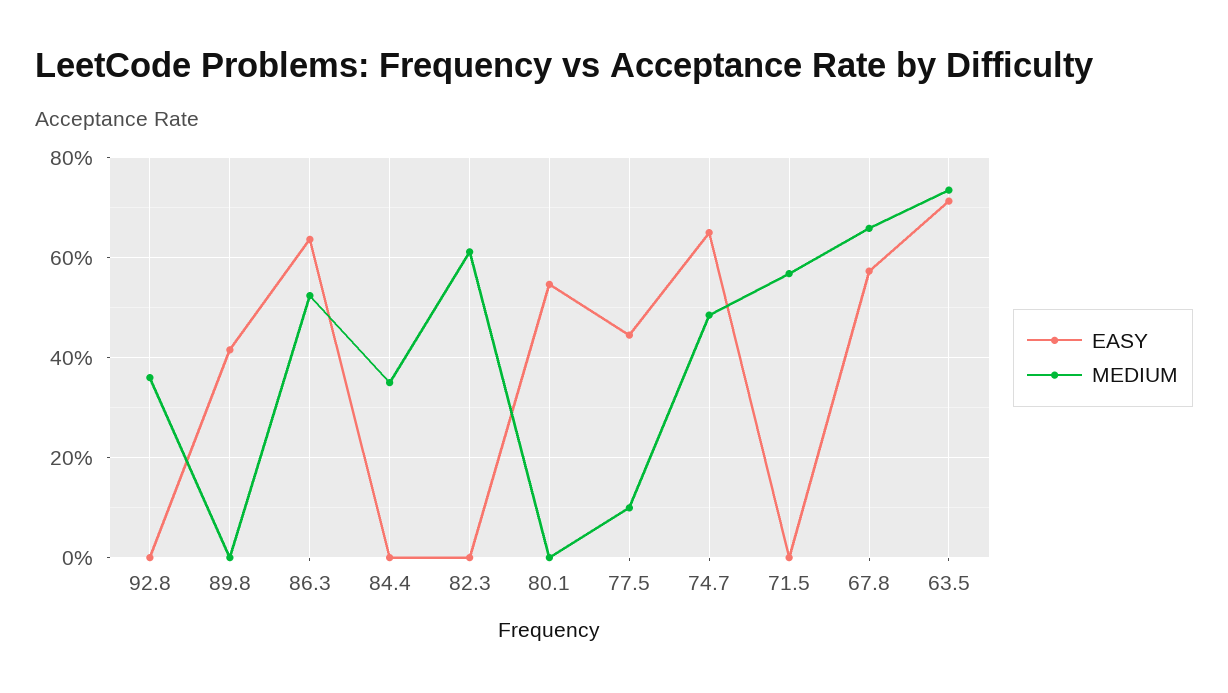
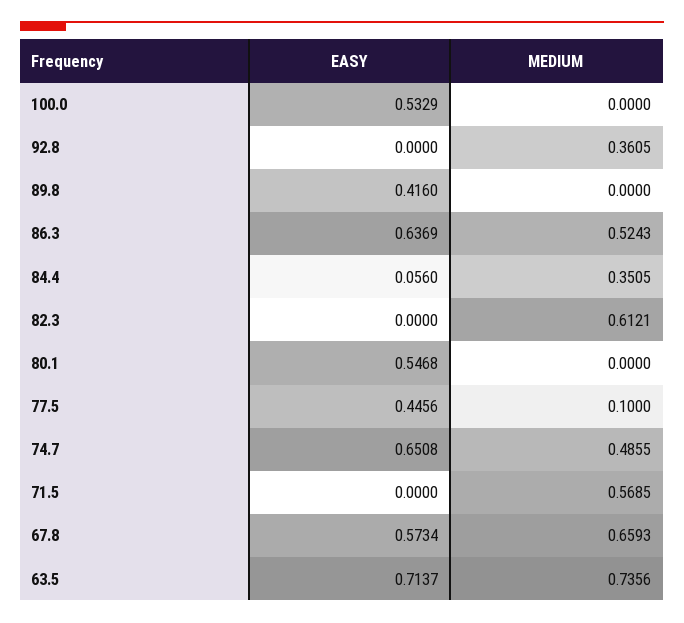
  {
    "EASY": {
      "92.8": 0,
      "89.8": 0.416,
      "86.3": 0.6369,
-     "84.4": 0,
+     "84.4": 0.056,
      "82.3": 0,
      "80.1": 0.5468,
      "77.5": 0.4456,
      "74.7": 0.6508,
      "71.5": 0,
      "67.8": 0.5734,
-     "63.5": 0.7137
+     "63.5": 0.7137,
+     "100.0": 0.5329
    },
    "MEDIUM": {
      "92.8": 0.3605,
      "89.8": 0,
      "86.3": 0.5243,
      "84.4": 0.3505,
      "82.3": 0.6121,
      "80.1": 0,
      "77.5": 0.1,
      "74.7": 0.4855,
      "71.5": 0.5685,
      "67.8": 0.6593,
-     "63.5": 0.7356
+     "63.5": 0.7356,
+     "100.0": 0
    }
  }

